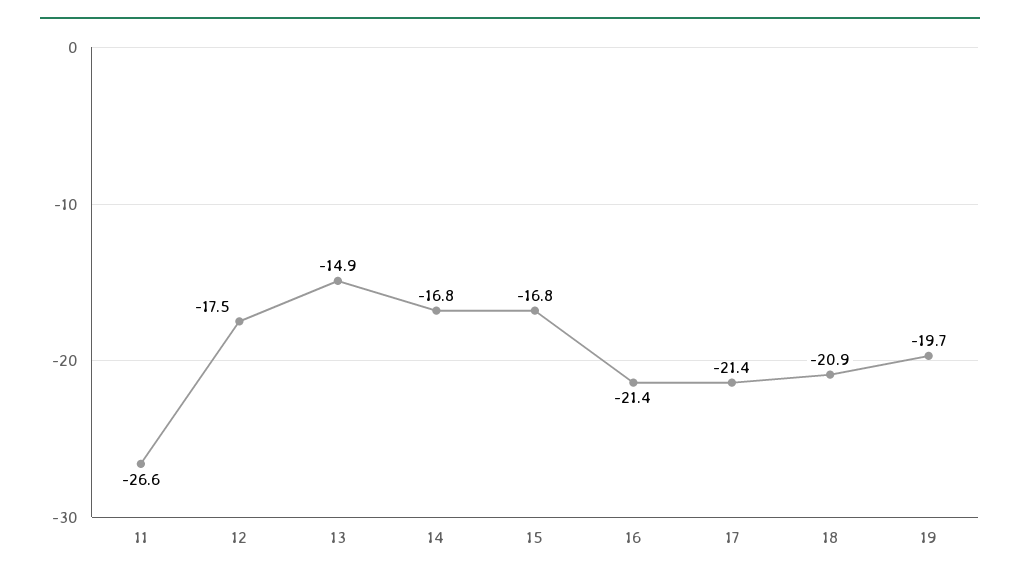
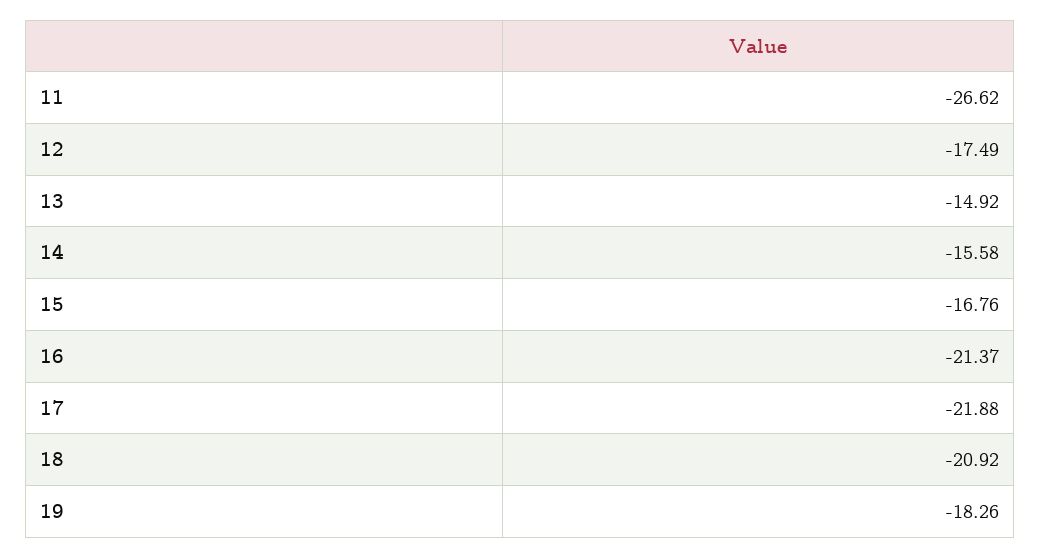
  {
    "11": -26.62,
    "12": -17.49,
    "13": -14.92,
-   "14": -16.8,
+   "14": -15.58,
    "15": -16.76,
    "16": -21.37,
-   "17": -21.4,
+   "17": -21.88,
    "18": -20.92,
-   "19": -19.7
+   "19": -18.26
  }

